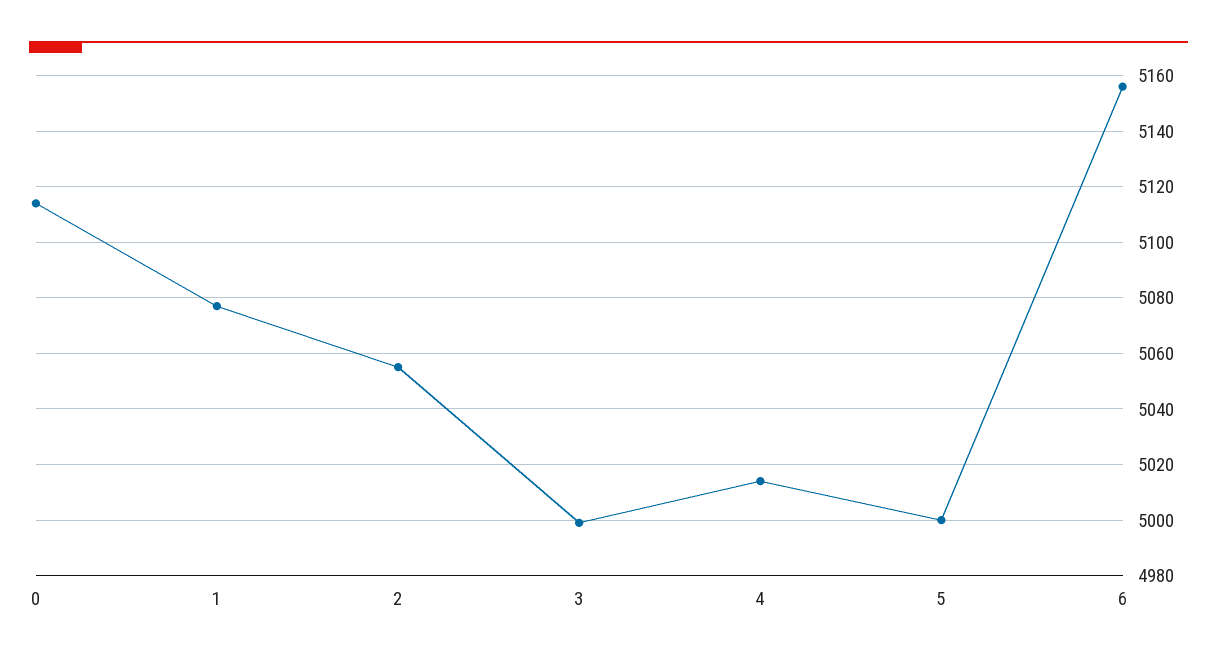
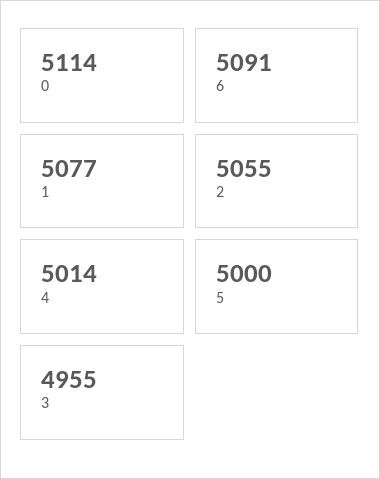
  {
    "0": 5114,
    "1": 5077,
    "2": 5055,
-   "3": 5000,
+   "3": 4955,
    "4": 5014,
    "5": 5000,
-   "6": 5155
+   "6": 5091
  }

